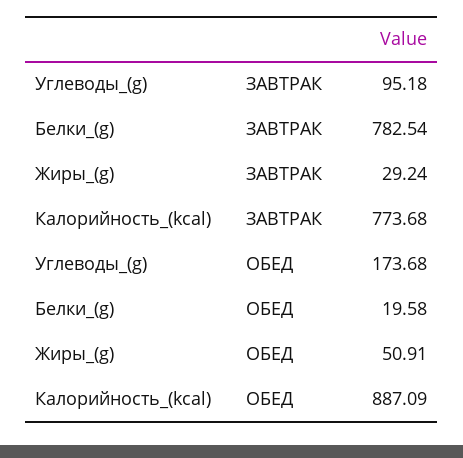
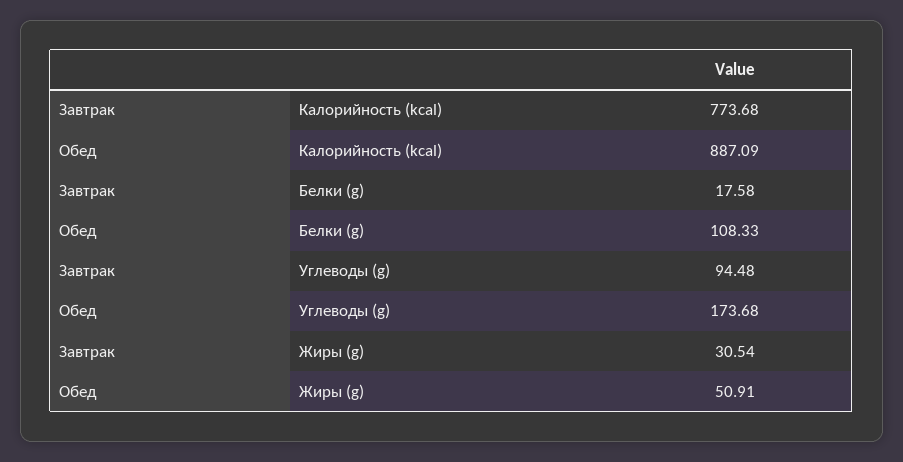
  {
    "Углеводы_(g)": {
-     "ЗАВТРАК": 95.18,
+     "ЗАВТРАК": 94.48,
      "ОБЕД": 173.68
    },
    "Белки_(g)": {
-     "ЗАВТРАК": 782.54,
+     "ЗАВТРАК": 17.58,
-     "ОБЕД": 19.58
+     "ОБЕД": 108.33
    },
    "Жиры_(g)": {
-     "ЗАВТРАК": 29.24,
+     "ЗАВТРАК": 30.54,
      "ОБЕД": 50.91
    },
    "Калорийность_(kcal)": {
      "ЗАВТРАК": 773.68,
      "ОБЕД": 887.09
    }
  }

